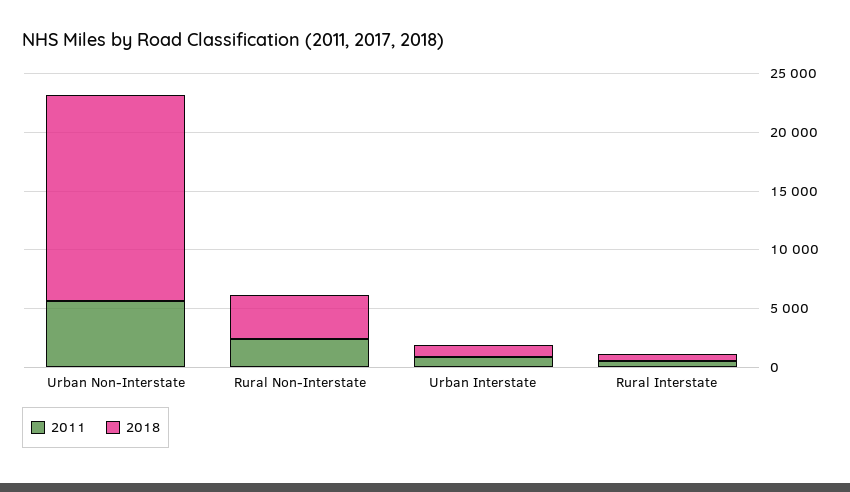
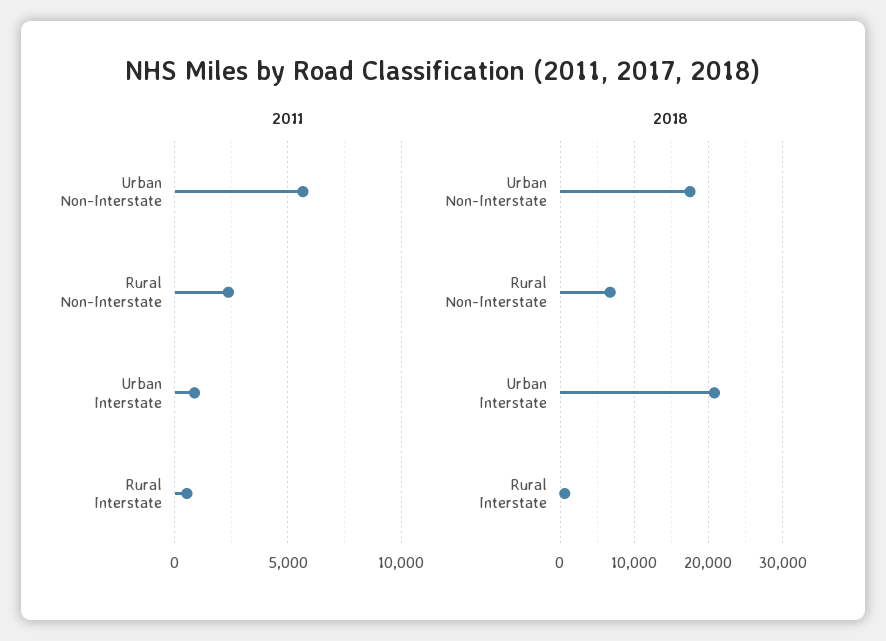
  {
    "2011": {
      "Urban Non-Interstate": 5500,
      "Rural Non-Interstate": 2500,
      "Urban Interstate": 1000,
      "Rural Interstate": 500
    },
    "2018": {
      "Urban Non-Interstate": 18000,
-     "Rural Non-Interstate": 4000,
+     "Rural Non-Interstate": 7000,
-     "Urban Interstate": 1000,
+     "Urban Interstate": 21000,
      "Rural Interstate": 1000
    }
  }

